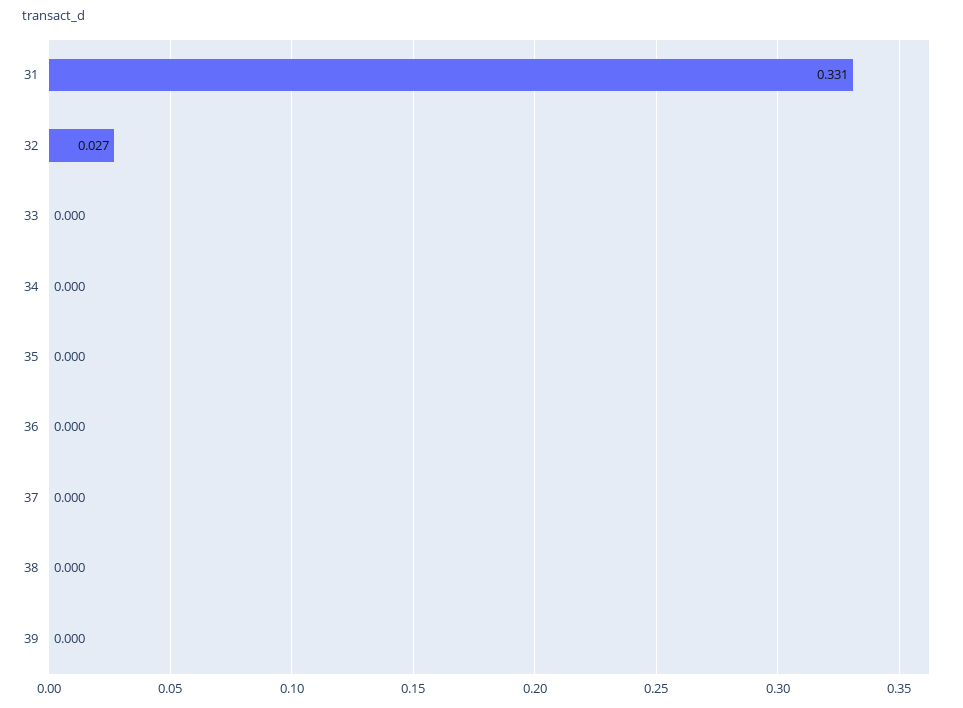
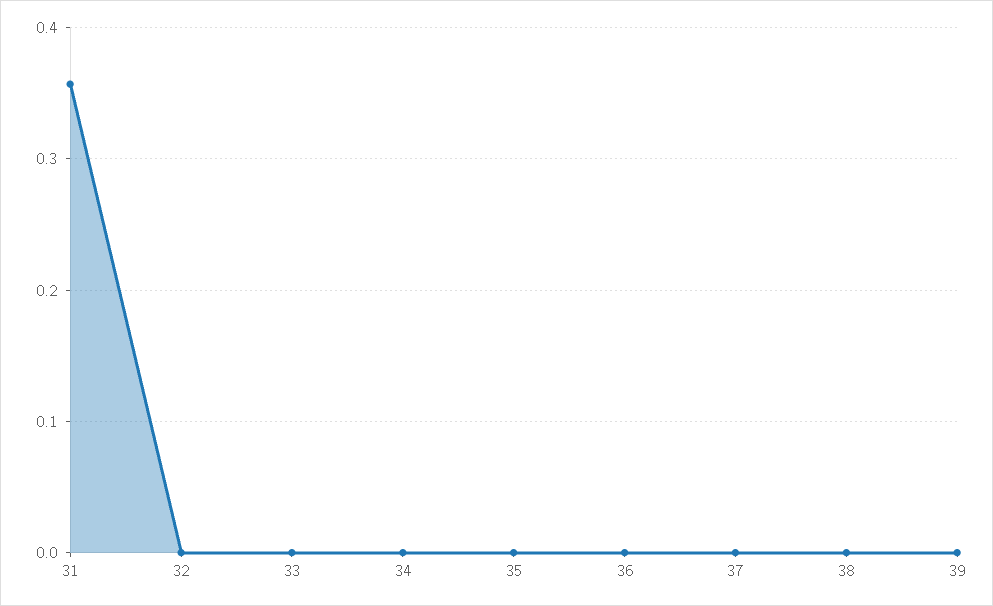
  {
-   "31": 0.331,
+   "31": 0.36,
-   "32": 0.027,
+   "32": 0,
    "33": 0,
    "34": 0,
    "35": 0,
    "36": 0,
    "37": 0,
    "38": 0,
    "39": 0
  }

